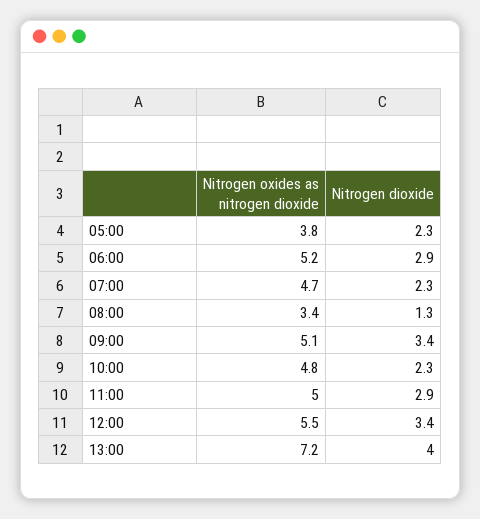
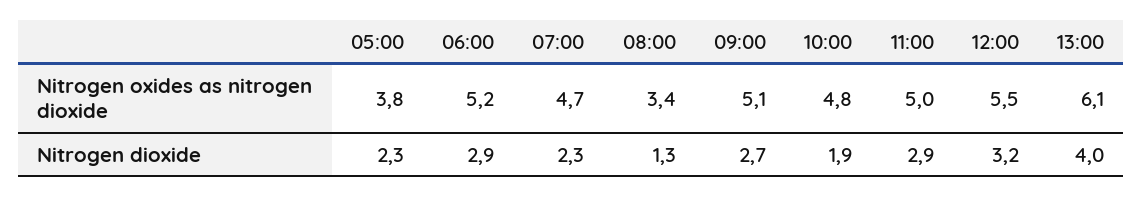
  {
    "Nitrogen oxides as nitrogen dioxide": {
      "05:00": 3.8,
      "06:00": 5.2,
      "07:00": 4.7,
      "08:00": 3.4,
      "09:00": 5.1,
      "10:00": 4.8,
      "11:00": 5,
      "12:00": 5.5,
-     "13:00": 7.2
+     "13:00": 6.1
    },
    "Nitrogen dioxide": {
      "05:00": 2.3,
      "06:00": 2.9,
      "07:00": 2.3,
      "08:00": 1.3,
-     "09:00": 3.4,
+     "09:00": 2.7,
-     "10:00": 2.3,
+     "10:00": 1.9,
      "11:00": 2.9,
-     "12:00": 3.4,
+     "12:00": 3.2,
      "13:00": 4
    }
  }

